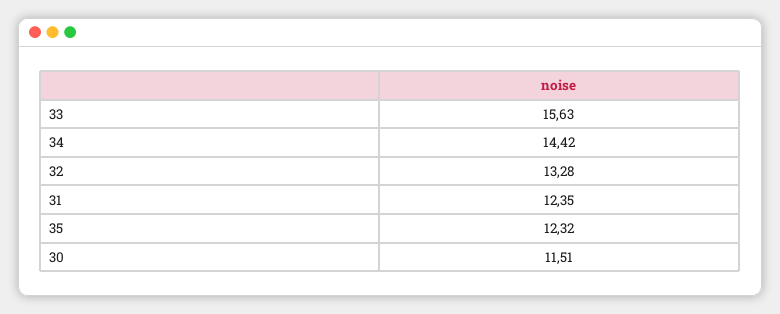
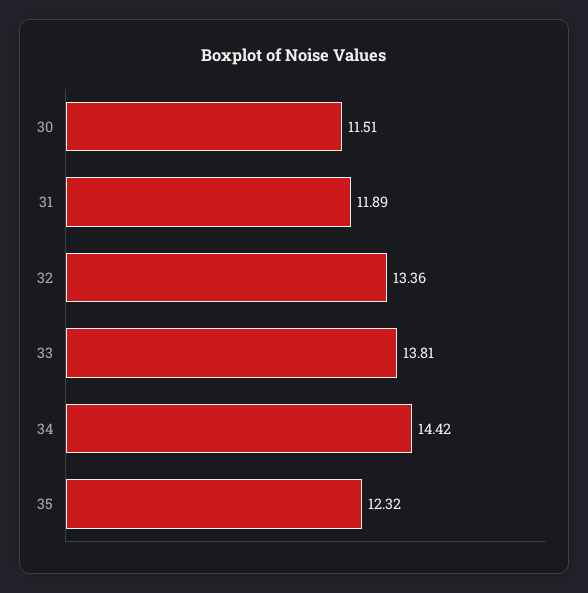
  {
-   "33": 15.63,
+   "33": 13.81,
    "34": 14.42,
-   "32": 13.28,
+   "32": 13.36,
-   "31": 12.35,
+   "31": 11.89,
    "35": 12.32,
    "30": 11.51
  }

